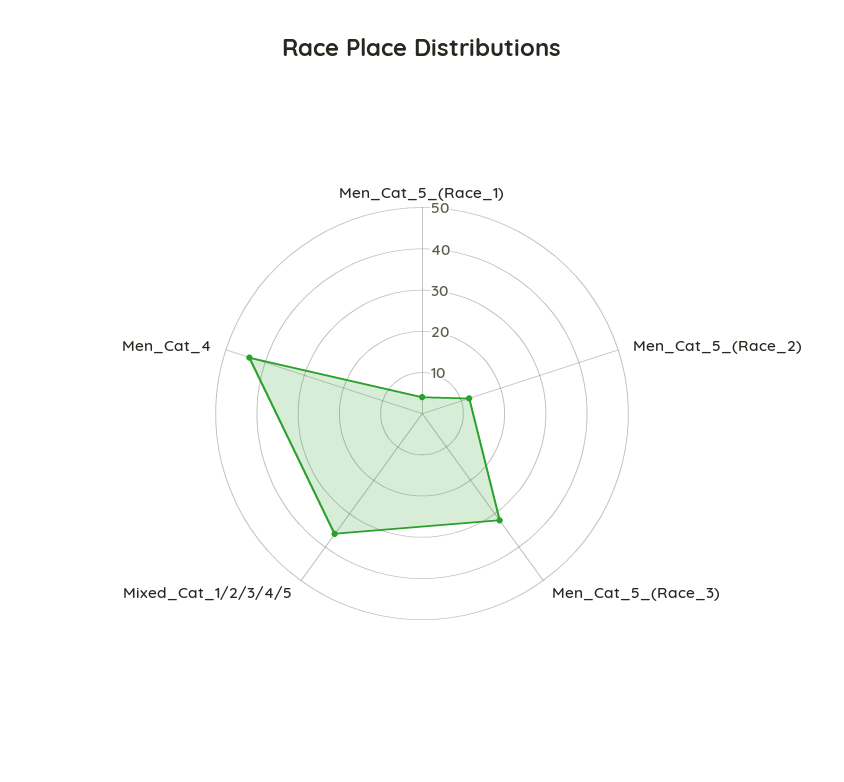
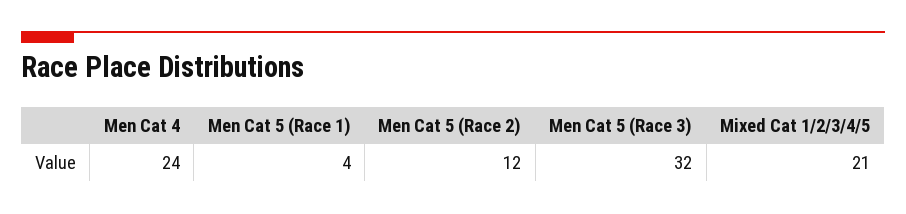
  {
    "Men_Cat_5_(Race_1)": 4,
    "Men_Cat_5_(Race_2)": 12,
    "Men_Cat_5_(Race_3)": 32,
-   "Mixed_Cat_1/2/3/4/5": 35,
+   "Mixed_Cat_1/2/3/4/5": 21,
-   "Men_Cat_4": 45
+   "Men_Cat_4": 24
  }

